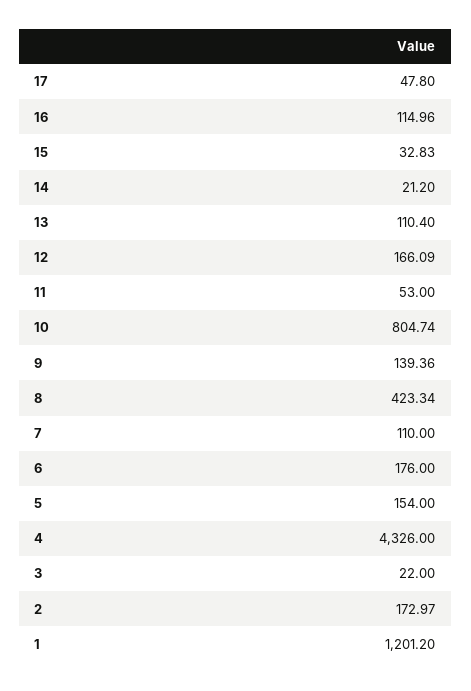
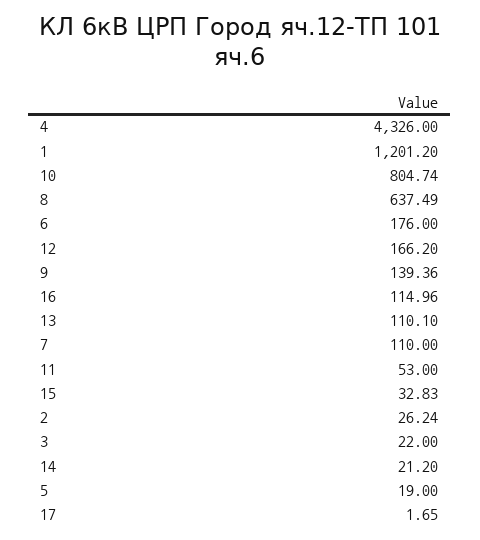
  {
-   "17": 47.8,
+   "17": 1.65,
    "16": 114.96,
    "15": 32.83,
    "14": 21.2,
-   "13": 110.4,
+   "13": 110.1,
-   "12": 166.09,
+   "12": 166.2,
    "11": 53,
    "10": 804.74,
    "9": 139.36,
-   "8": 423.34,
+   "8": 637.49,
    "7": 110,
    "6": 176,
-   "5": 154,
+   "5": 19,
    "4": 4326,
    "3": 22,
-   "2": 172.97,
+   "2": 26.24,
    "1": 1201.2
  }

